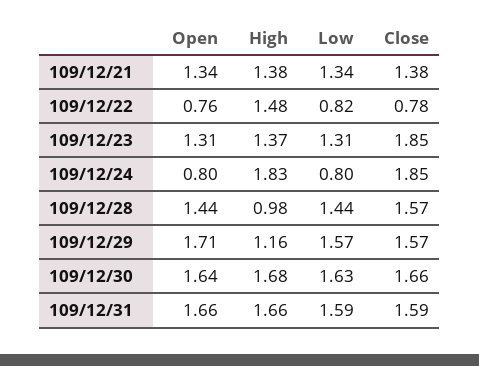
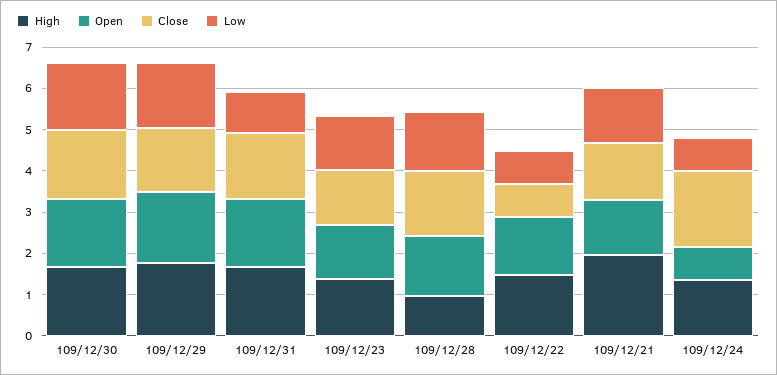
  {
    "Open": {
      "109/12/21": 1.34,
-     "109/12/22": 0.76,
+     "109/12/22": 1.4,
      "109/12/23": 1.31,
      "109/12/24": 0.8,
      "109/12/28": 1.44,
      "109/12/29": 1.71,
      "109/12/30": 1.64,
      "109/12/31": 1.66
    },
    "High": {
-     "109/12/21": 1.38,
+     "109/12/21": 2,
      "109/12/22": 1.48,
      "109/12/23": 1.37,
-     "109/12/24": 1.83,
+     "109/12/24": 1.4,
      "109/12/28": 0.98,
-     "109/12/29": 1.16,
+     "109/12/29": 1.8,
      "109/12/30": 1.68,
      "109/12/31": 1.66
    },
    "Low": {
      "109/12/21": 1.34,
      "109/12/22": 0.82,
      "109/12/23": 1.31,
      "109/12/24": 0.8,
      "109/12/28": 1.44,
      "109/12/29": 1.57,
      "109/12/30": 1.63,
-     "109/12/31": 1.59
+     "109/12/31": 1
    },
    "Close": {
      "109/12/21": 1.38,
      "109/12/22": 0.78,
-     "109/12/23": 1.85,
+     "109/12/23": 1.4,
      "109/12/24": 1.85,
      "109/12/28": 1.57,
      "109/12/29": 1.57,
      "109/12/30": 1.66,
      "109/12/31": 1.59
    }
  }

